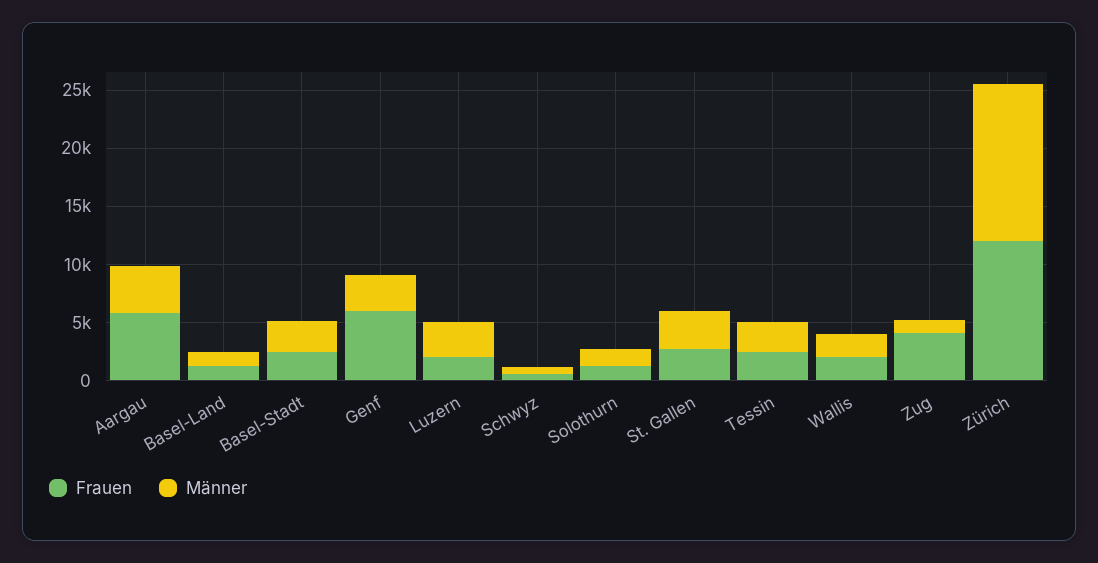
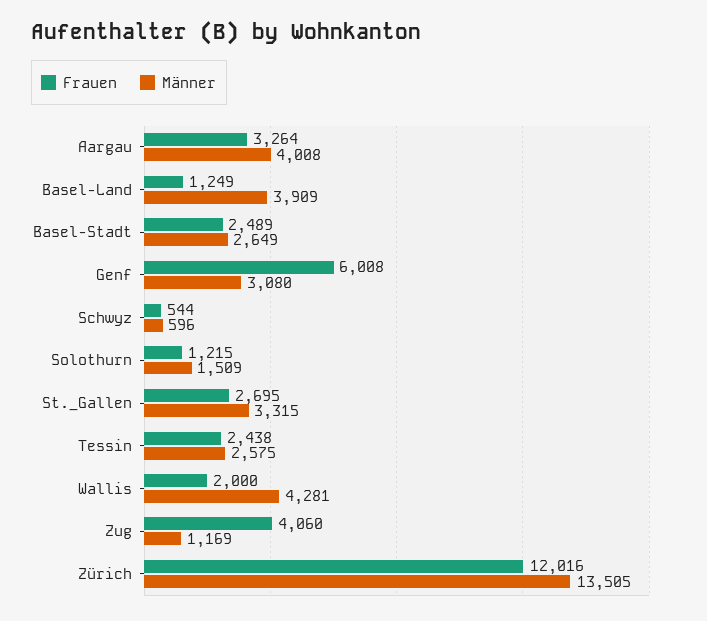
  {
    "Frauen": {
-     "Aargau": 6000,
+     "Aargau": 3264,
      "Basel-Land": 1249,
      "Basel-Stadt": 2489,
      "Genf": 6008,
-     "Luzern": 2000,
      "Schwyz": 544,
      "Solothurn": 1215,
      "St. Gallen": 2695,
      "Tessin": 2438,
      "Wallis": 2000,
      "Zug": 4060,
      "Zürich": 12016
    },
    "Männer": {
      "Aargau": 4008,
-     "Basel-Land": 1000,
+     "Basel-Land": 3909,
      "Basel-Stadt": 2649,
      "Genf": 3080,
-     "Luzern": 3000,
      "Schwyz": 596,
      "Solothurn": 1509,
      "St. Gallen": 3315,
      "Tessin": 2575,
-     "Wallis": 2000,
+     "Wallis": 4281,
      "Zug": 1169,
      "Zürich": 13505
    }
  }

